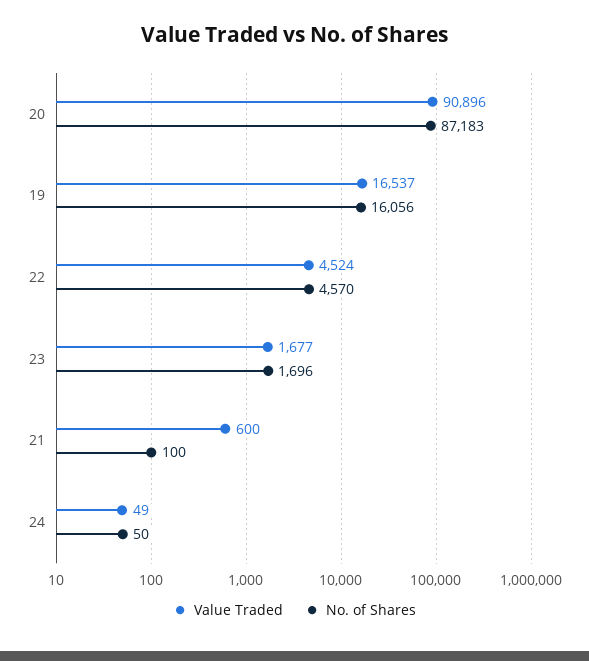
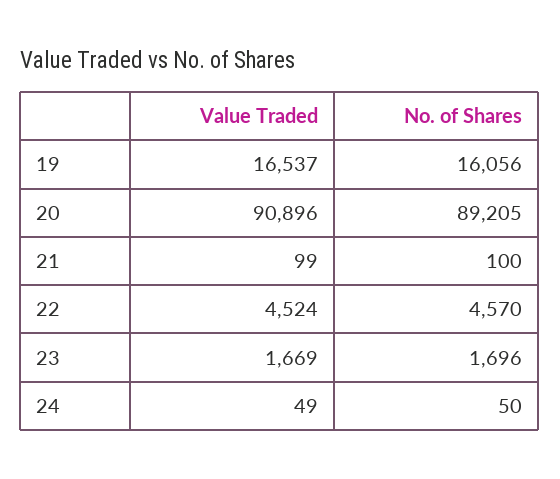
  {
    "Value Traded": {
      "20": 90896,
      "19": 16537,
      "22": 4524,
-     "23": 1677,
+     "23": 1669,
-     "21": 600,
+     "21": 99,
      "24": 49
    },
    "No. of Shares": {
-     "20": 87183,
+     "20": 89205,
      "19": 16056,
      "22": 4570,
      "23": 1696,
      "21": 100,
      "24": 50
    }
  }

